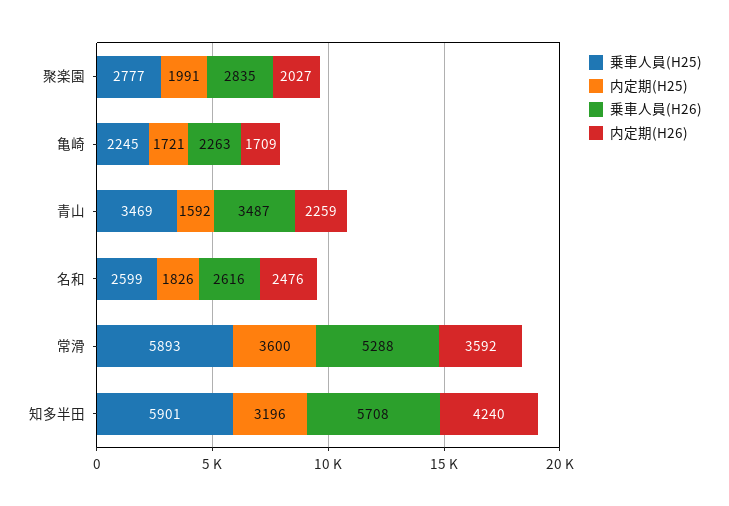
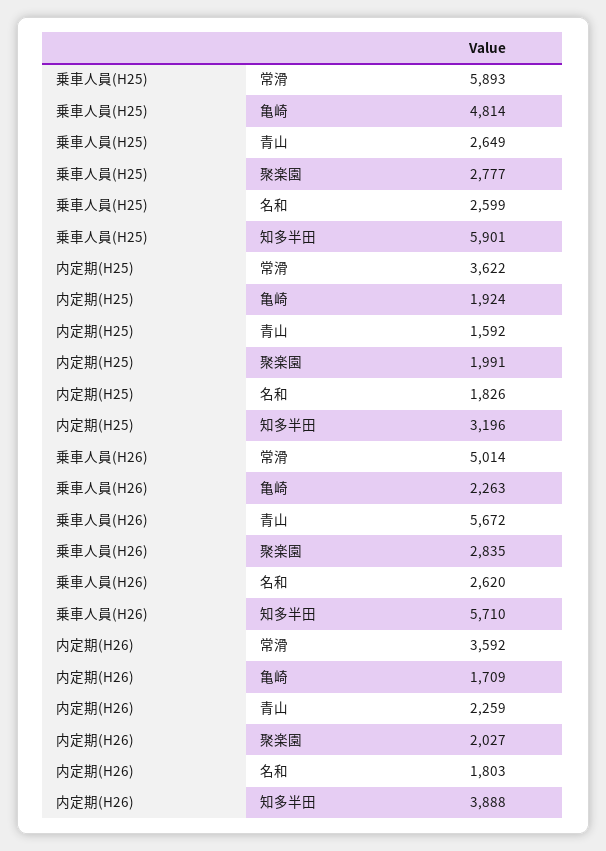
  {
    "乗車人員(H25)": {
      "聚楽園": 2777,
-     "亀崎": 2245,
+     "亀崎": 4814,
-     "青山": 3469,
+     "青山": 2649,
      "名和": 2599,
      "常滑": 5893,
      "知多半田": 5901
    },
    "内定期(H25)": {
      "聚楽園": 1991,
-     "亀崎": 1721,
+     "亀崎": 1924,
      "青山": 1592,
      "名和": 1826,
-     "常滑": 3600,
+     "常滑": 3622,
      "知多半田": 3196
    },
    "乗車人員(H26)": {
      "聚楽園": 2835,
      "亀崎": 2263,
-     "青山": 3487,
+     "青山": 5672,
-     "名和": 2616,
+     "名和": 2620,
-     "常滑": 5288,
+     "常滑": 5014,
-     "知多半田": 5708
+     "知多半田": 5710
    },
    "内定期(H26)": {
      "聚楽園": 2027,
      "亀崎": 1709,
      "青山": 2259,
-     "名和": 2476,
+     "名和": 1803,
      "常滑": 3592,
-     "知多半田": 4240
+     "知多半田": 3888
    }
  }

